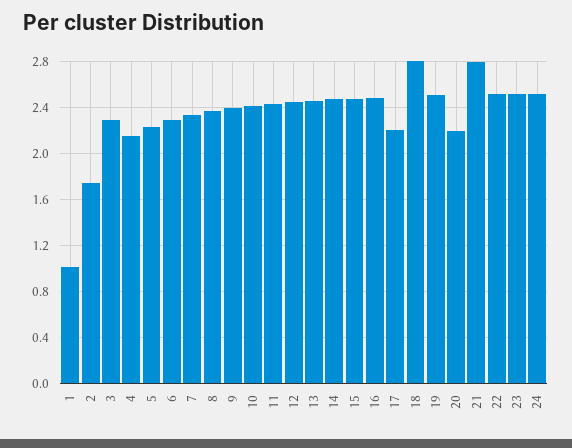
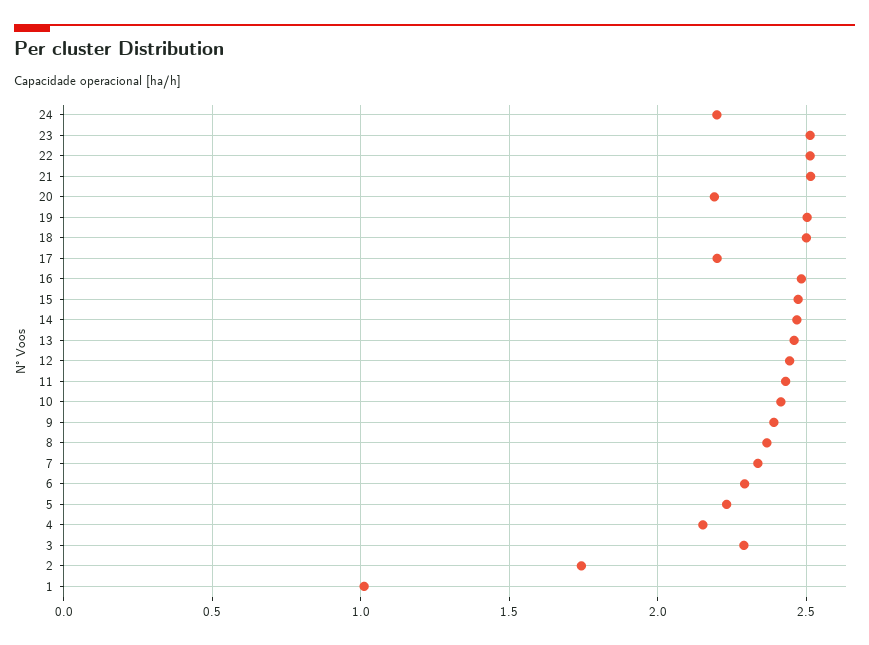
  {
    "1": 1,
    "2": 1.75,
    "3": 2.3,
    "4": 2.15,
    "5": 2.25,
    "6": 2.3,
    "7": 2.35,
    "8": 2.35,
    "9": 2.4,
    "10": 2.4,
    "11": 2.45,
    "12": 2.45,
    "13": 2.45,
    "14": 2.45,
    "15": 2.45,
    "16": 2.5,
    "17": 2.2,
-   "18": 2.8,
+   "18": 2.5,
    "19": 2.5,
    "20": 2.2,
-   "21": 2.8,
+   "21": 2.5,
    "22": 2.5,
    "23": 2.5,
-   "24": 2.5
+   "24": 2.2
  }

